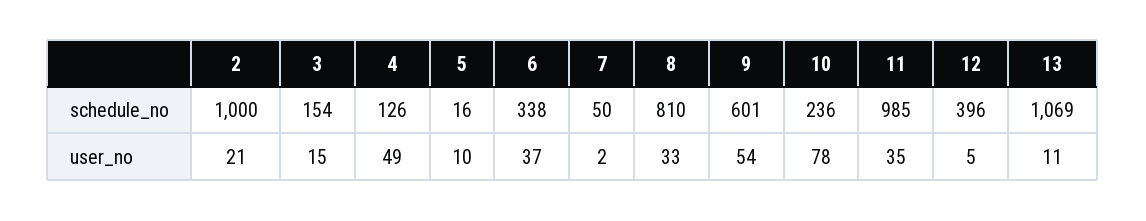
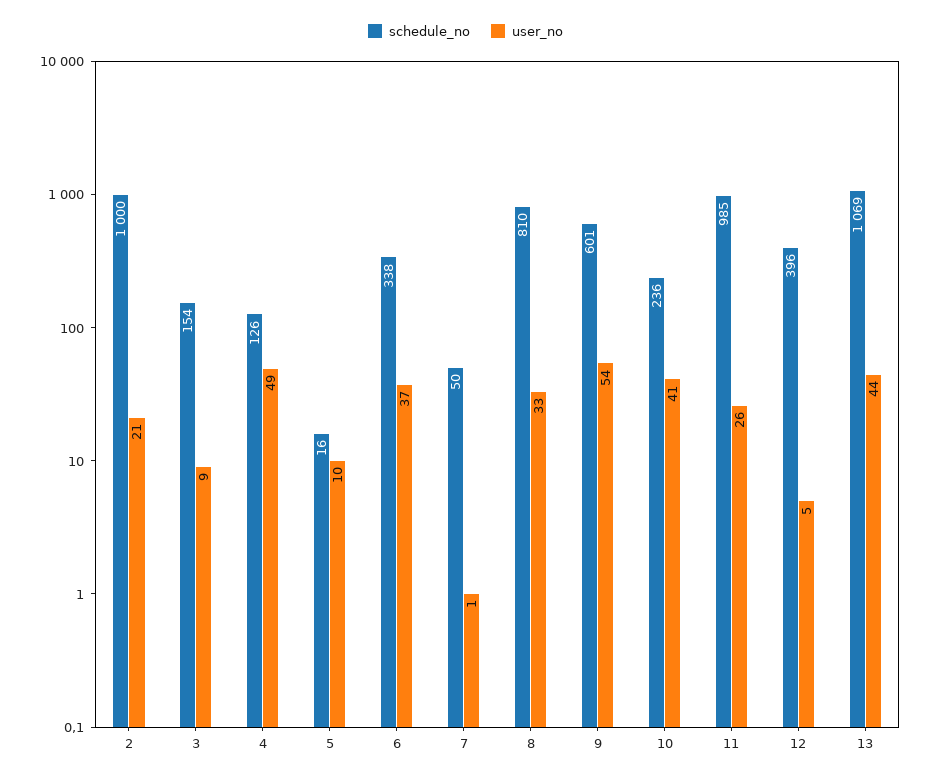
  {
    "schedule_no": {
      "2": 1000,
      "3": 154,
      "4": 126,
      "5": 16,
      "6": 338,
      "7": 50,
      "8": 810,
      "9": 601,
      "10": 236,
      "11": 985,
      "12": 396,
      "13": 1069
    },
    "user_no": {
      "2": 21,
-     "3": 15,
+     "3": 9,
      "4": 49,
      "5": 10,
      "6": 37,
-     "7": 2,
+     "7": 1,
      "8": 33,
      "9": 54,
-     "10": 78,
+     "10": 41,
-     "11": 35,
+     "11": 26,
      "12": 5,
-     "13": 11
+     "13": 44
    }
  }

